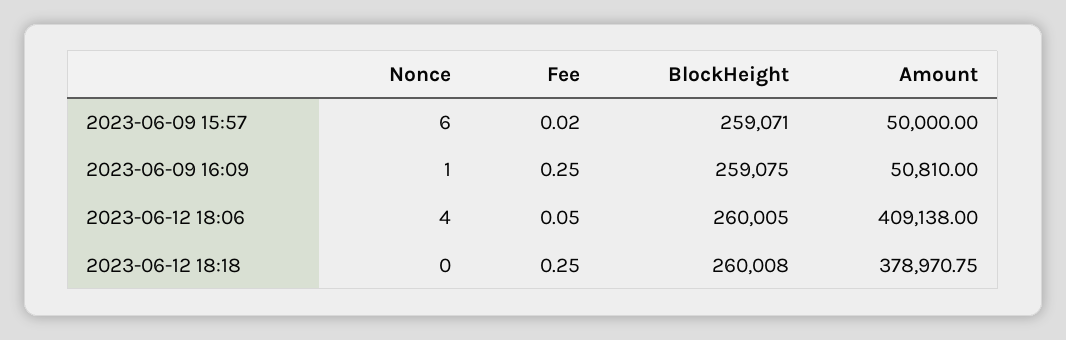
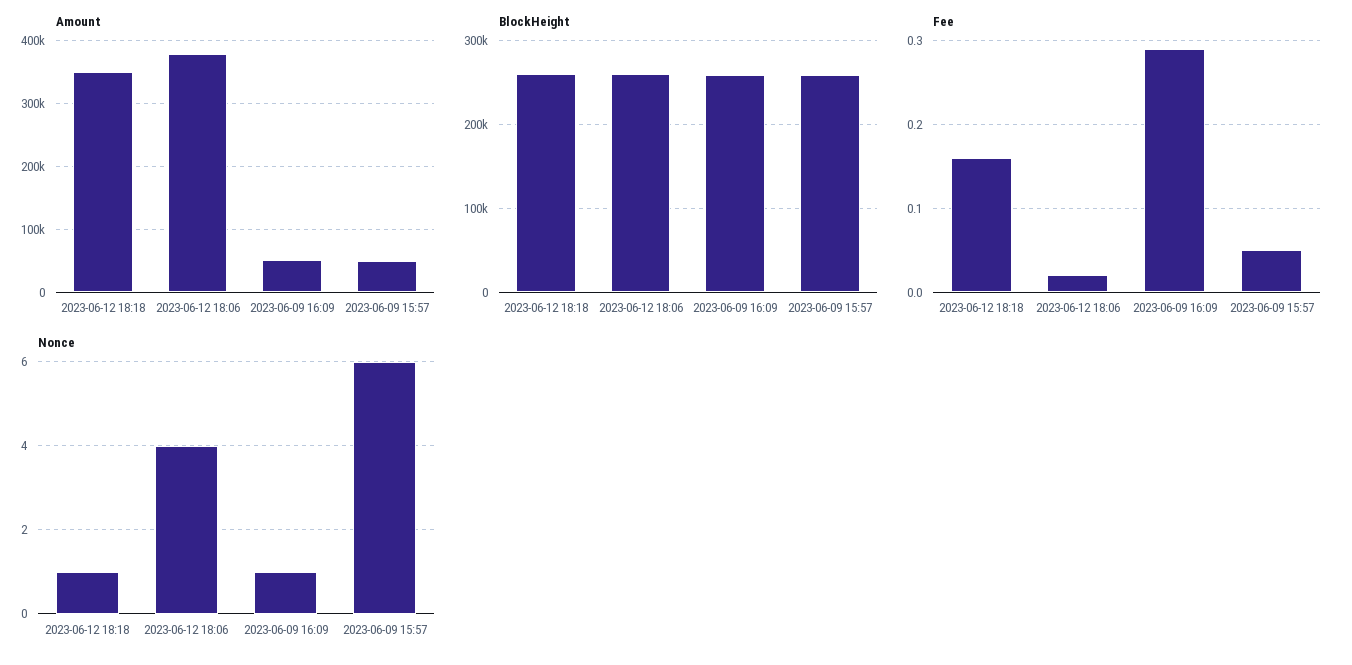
  {
    "Nonce": {
      "2023-06-09 15:57": 6,
      "2023-06-09 16:09": 1,
      "2023-06-12 18:06": 4,
-     "2023-06-12 18:18": 0
+     "2023-06-12 18:18": 1
    },
    "Fee": {
-     "2023-06-09 15:57": 0.02,
+     "2023-06-09 15:57": 0.05,
-     "2023-06-09 16:09": 0.25,
+     "2023-06-09 16:09": 0.29,
-     "2023-06-12 18:06": 0.05,
+     "2023-06-12 18:06": 0.02,
-     "2023-06-12 18:18": 0.25
+     "2023-06-12 18:18": 0.16
    },
    "BlockHeight": {
      "2023-06-09 15:57": 259071,
      "2023-06-09 16:09": 259075,
      "2023-06-12 18:06": 260005,
      "2023-06-12 18:18": 260008
    },
    "Amount": {
      "2023-06-09 15:57": 50000,
      "2023-06-09 16:09": 50810,
-     "2023-06-12 18:06": 409138,
+     "2023-06-12 18:06": 380000,
-     "2023-06-12 18:18": 378970.75
+     "2023-06-12 18:18": 350000
    }
  }

